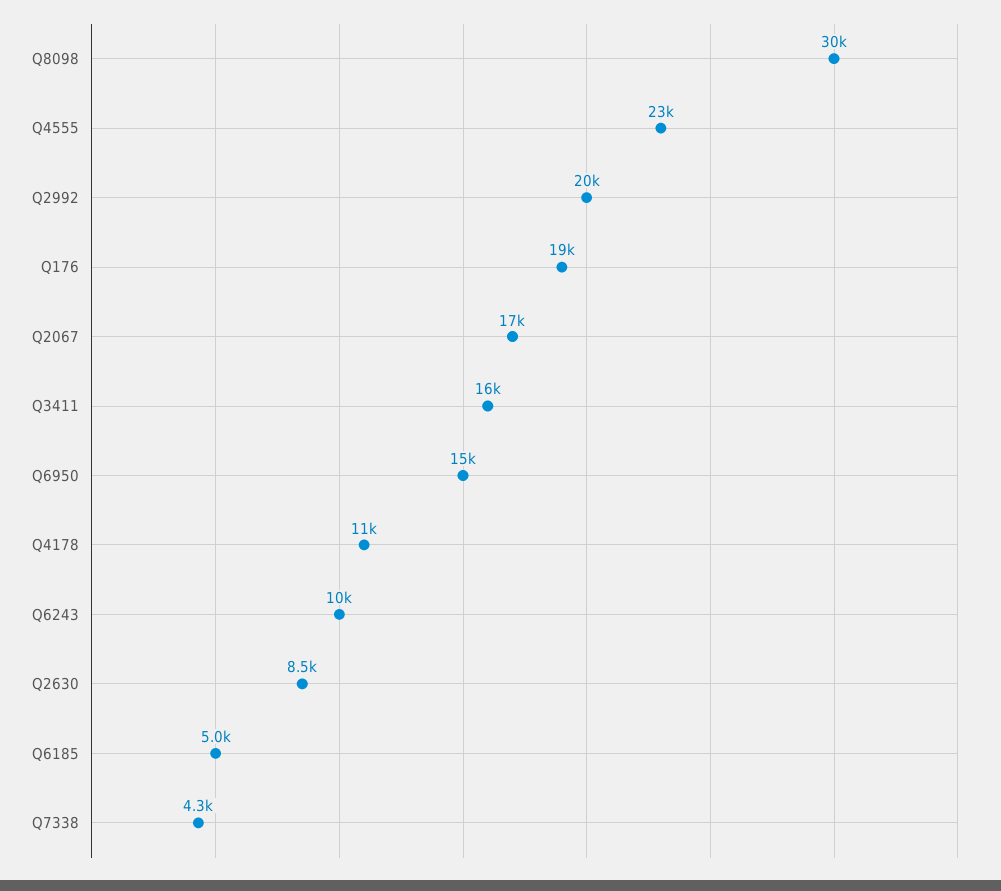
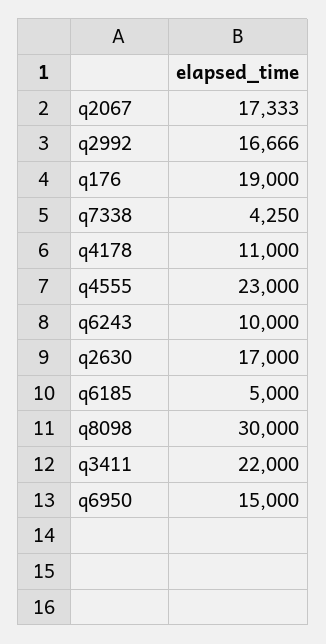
  {
    "Q8098": 30000,
    "Q4555": 23000,
-   "Q2992": 20000,
+   "Q2992": 16666,
    "Q176": 19000,
    "Q2067": 17333,
-   "Q3411": 16000,
+   "Q3411": 22000,
    "Q6950": 15000,
    "Q4178": 11000,
    "Q6243": 10000,
-   "Q2630": 8500,
+   "Q2630": 17000,
    "Q6185": 5000,
    "Q7338": 4250
  }

